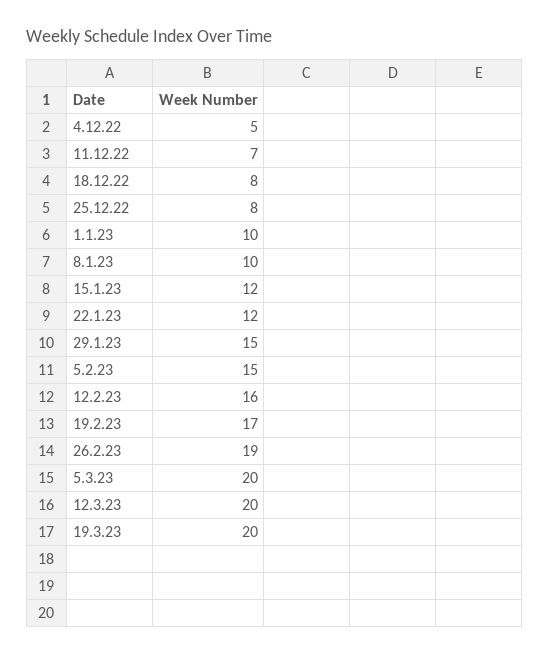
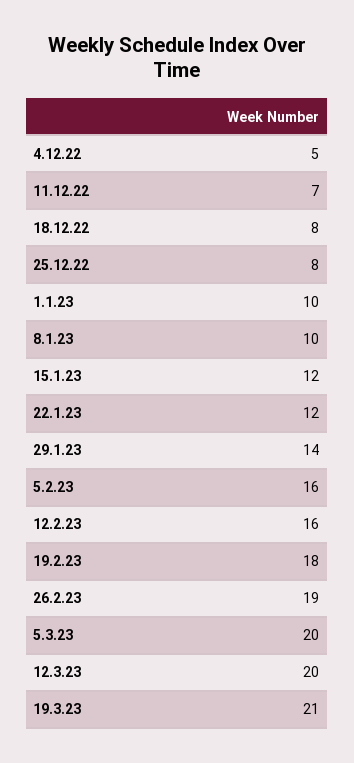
  {
    "4.12.22": 5,
    "11.12.22": 7,
    "18.12.22": 8,
    "25.12.22": 8,
    "1.1.23": 10,
    "8.1.23": 10,
    "15.1.23": 12,
    "22.1.23": 12,
-   "29.1.23": 15,
+   "29.1.23": 14,
-   "5.2.23": 15,
+   "5.2.23": 16,
    "12.2.23": 16,
-   "19.2.23": 17,
+   "19.2.23": 18,
    "26.2.23": 19,
    "5.3.23": 20,
    "12.3.23": 20,
-   "19.3.23": 20
+   "19.3.23": 21
  }

